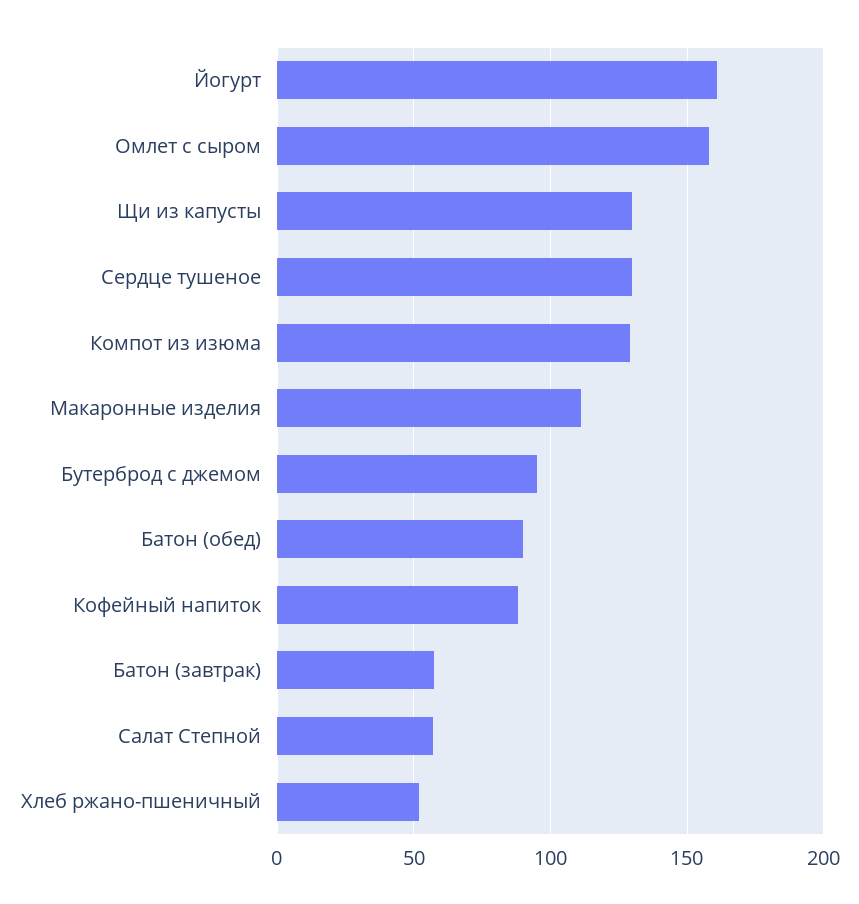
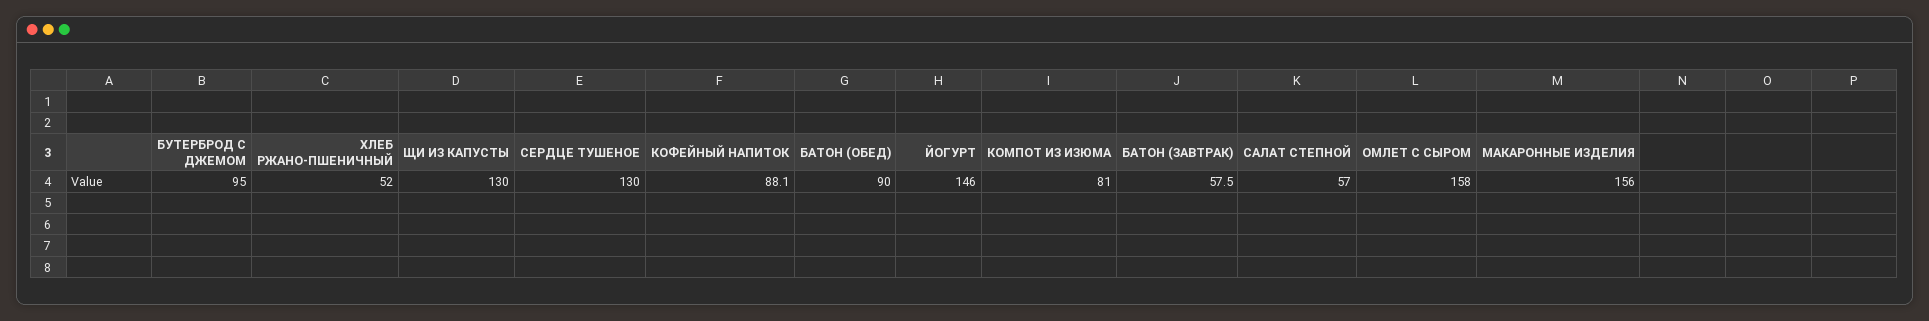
  {
-   "Йогурт": 160,
+   "Йогурт": 146,
    "Омлет с сыром": 158,
    "Щи из капусты": 130,
    "Сердце тушеное": 130,
-   "Компот из изюма": 130,
+   "Компот из изюма": 81,
-   "Макаронные изделия": 110,
+   "Макаронные изделия": 156,
    "Бутерброд с джемом": 95,
    "Батон (обед)": 90,
    "Кофейный напиток": 88.1,
    "Батон (завтрак)": 57.5,
    "Салат Степной": 57,
    "Хлеб ржано-пшеничный": 52
  }

